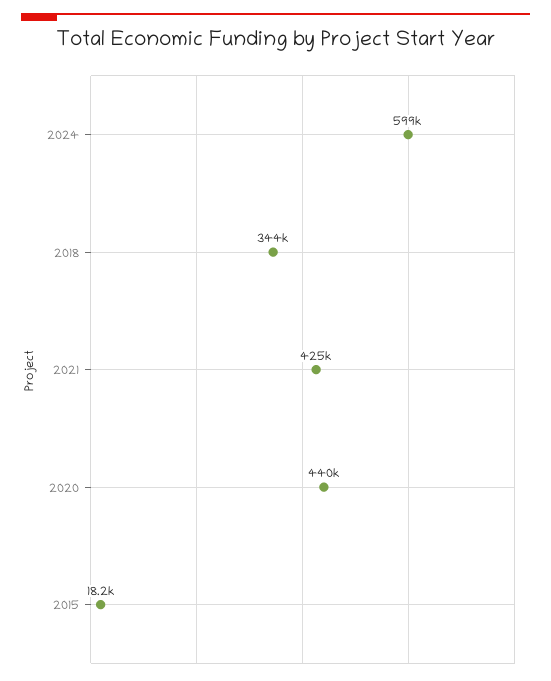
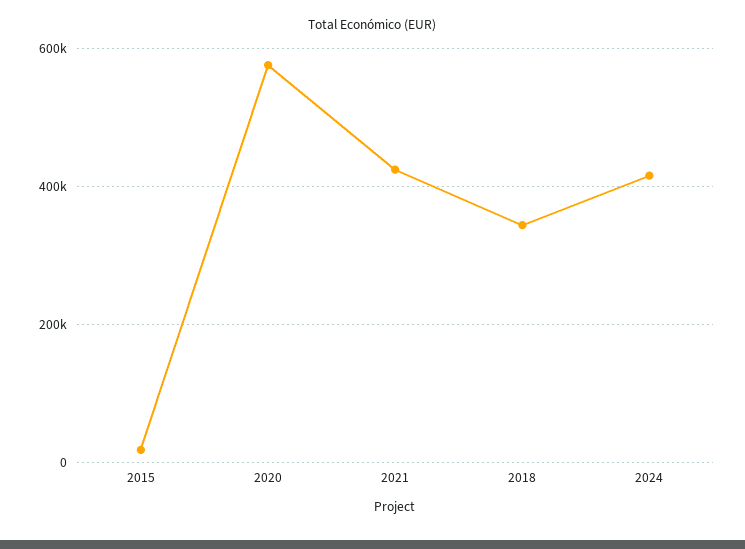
  {
-   "2024": 599000,
+   "2024": 420000,
    "2018": 344000,
    "2021": 425000,
-   "2020": 440000,
+   "2020": 580000,
    "2015": 18200
  }

